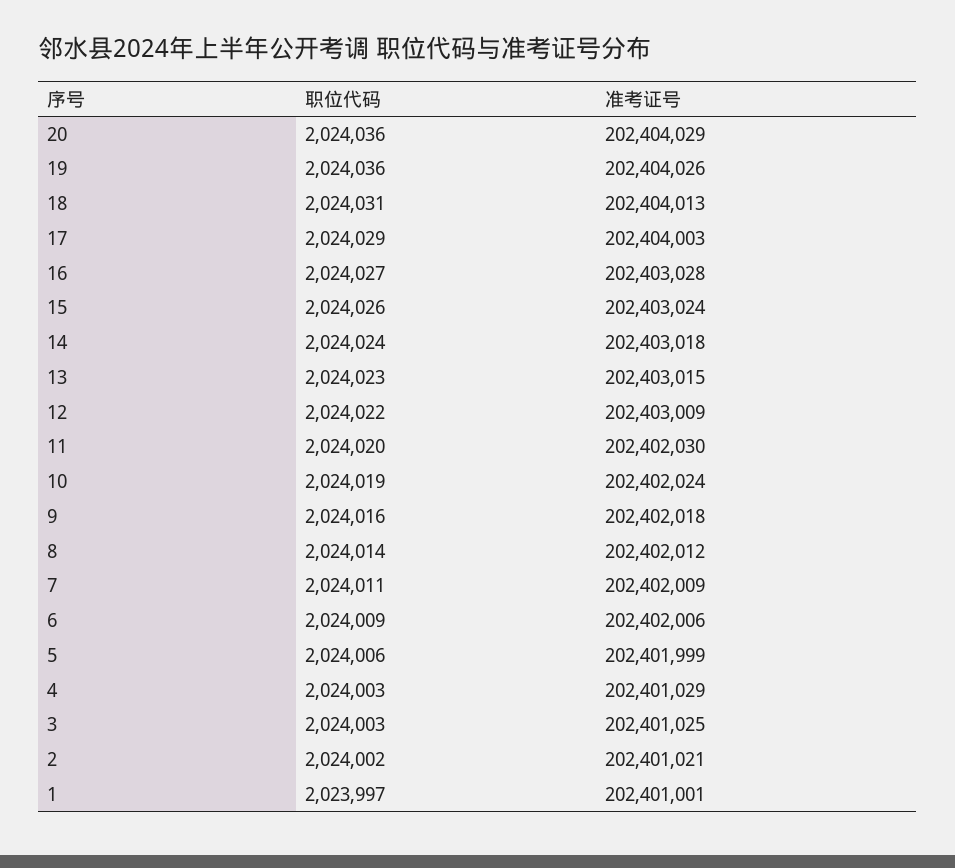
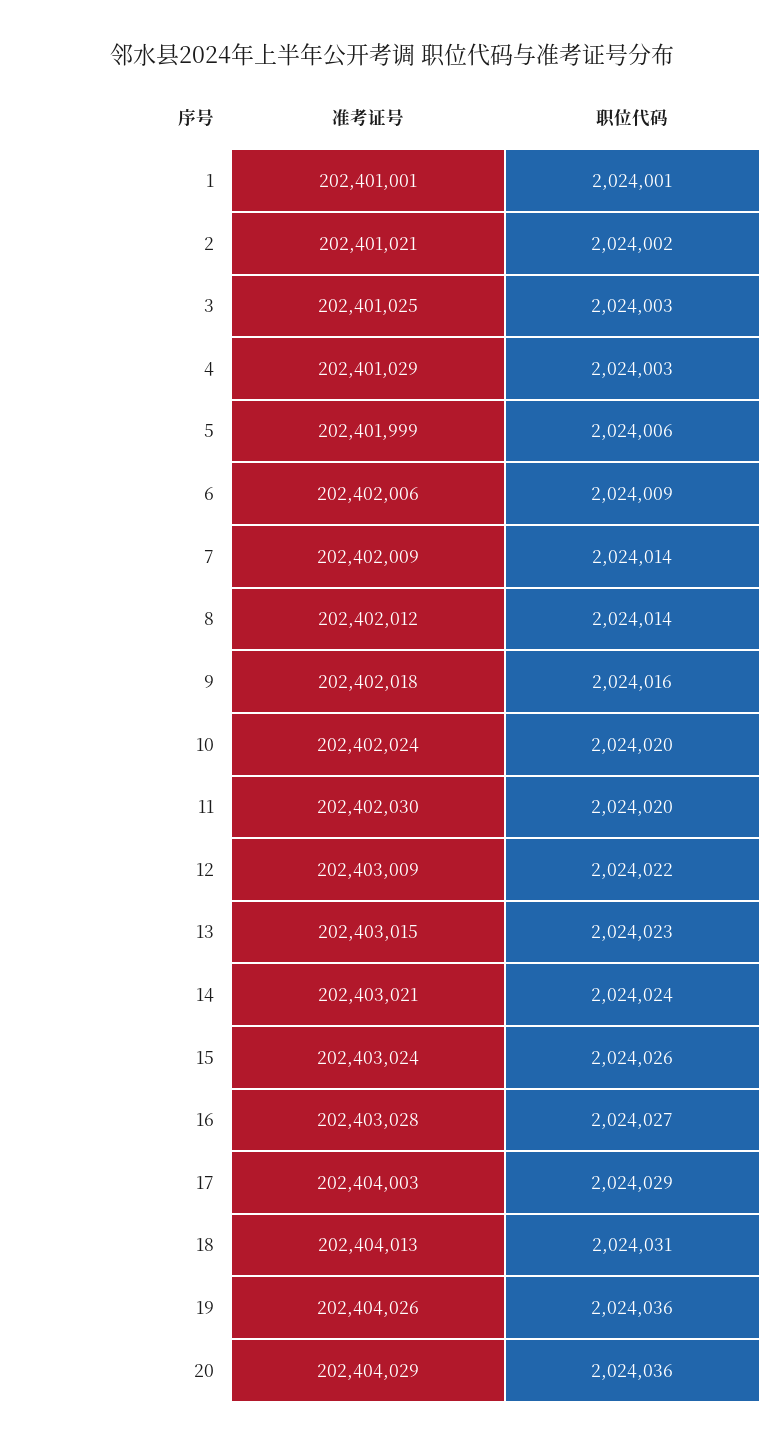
  {
    "职位代码": {
      "20": 2024036,
      "19": 2024036,
      "18": 2024031,
      "17": 2024029,
      "16": 2024027,
      "15": 2024026,
      "14": 2024024,
      "13": 2024023,
      "12": 2024022,
      "11": 2024020,
-     "10": 2024019,
+     "10": 2024020,
      "9": 2024016,
      "8": 2024014,
-     "7": 2024011,
+     "7": 2024014,
      "6": 2024009,
      "5": 2024006,
      "4": 2024003,
      "3": 2024003,
      "2": 2024002,
-     "1": 2023997
+     "1": 2024001
    },
    "准考证号": {
      "20": 202404029,
      "19": 202404026,
      "18": 202404013,
      "17": 202404003,
      "16": 202403028,
      "15": 202403024,
-     "14": 202403018,
+     "14": 202403021,
      "13": 202403015,
      "12": 202403009,
      "11": 202402030,
      "10": 202402024,
      "9": 202402018,
      "8": 202402012,
      "7": 202402009,
      "6": 202402006,
      "5": 202401999,
      "4": 202401029,
      "3": 202401025,
      "2": 202401021,
      "1": 202401001
    }
  }

